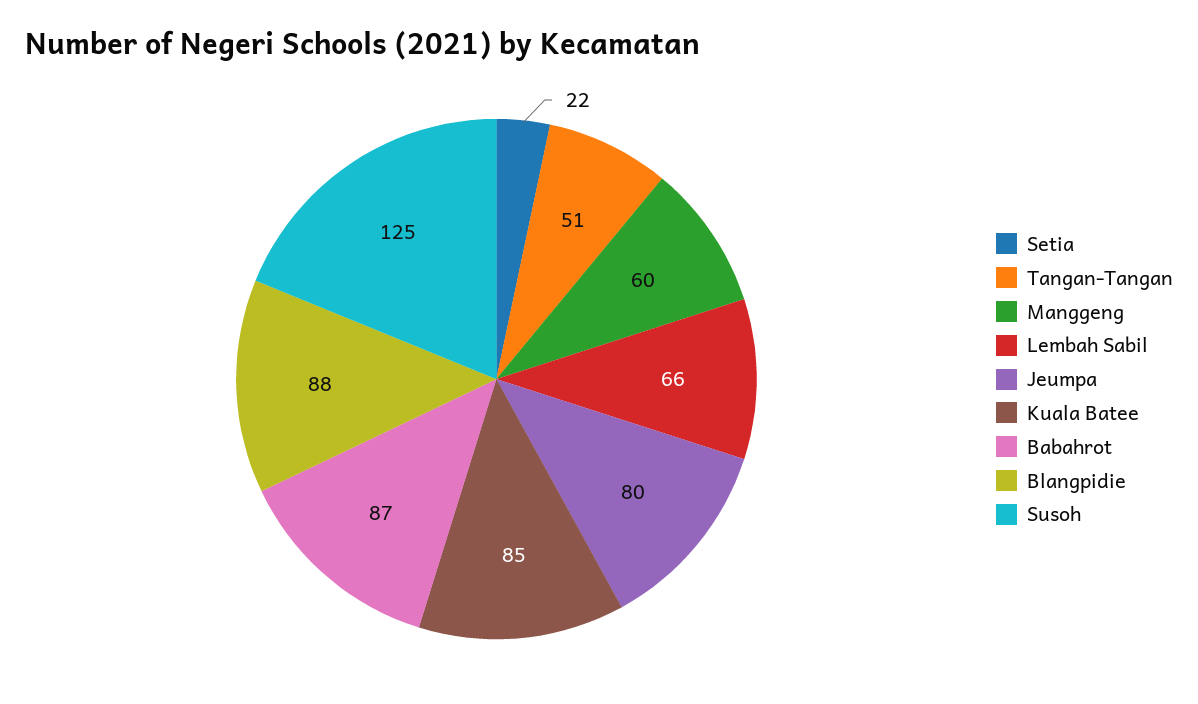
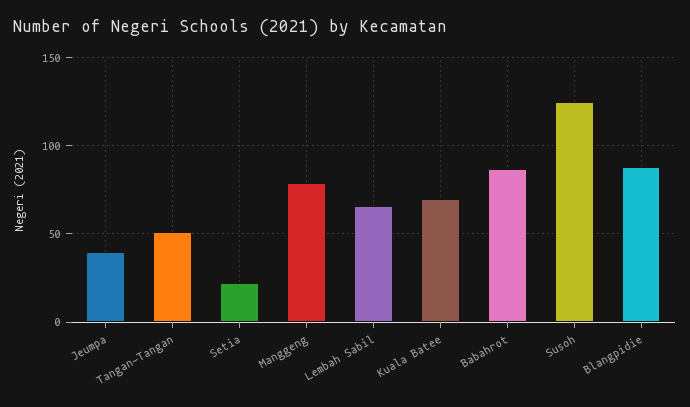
  {
    "Setia": 22,
    "Tangan-Tangan": 51,
-   "Manggeng": 60,
+   "Manggeng": 80,
    "Lembah Sabil": 66,
-   "Jeumpa": 80,
+   "Jeumpa": 40,
-   "Kuala Batee": 85,
+   "Kuala Batee": 70,
    "Babahrot": 87,
    "Blangpidie": 88,
    "Susoh": 125
  }

